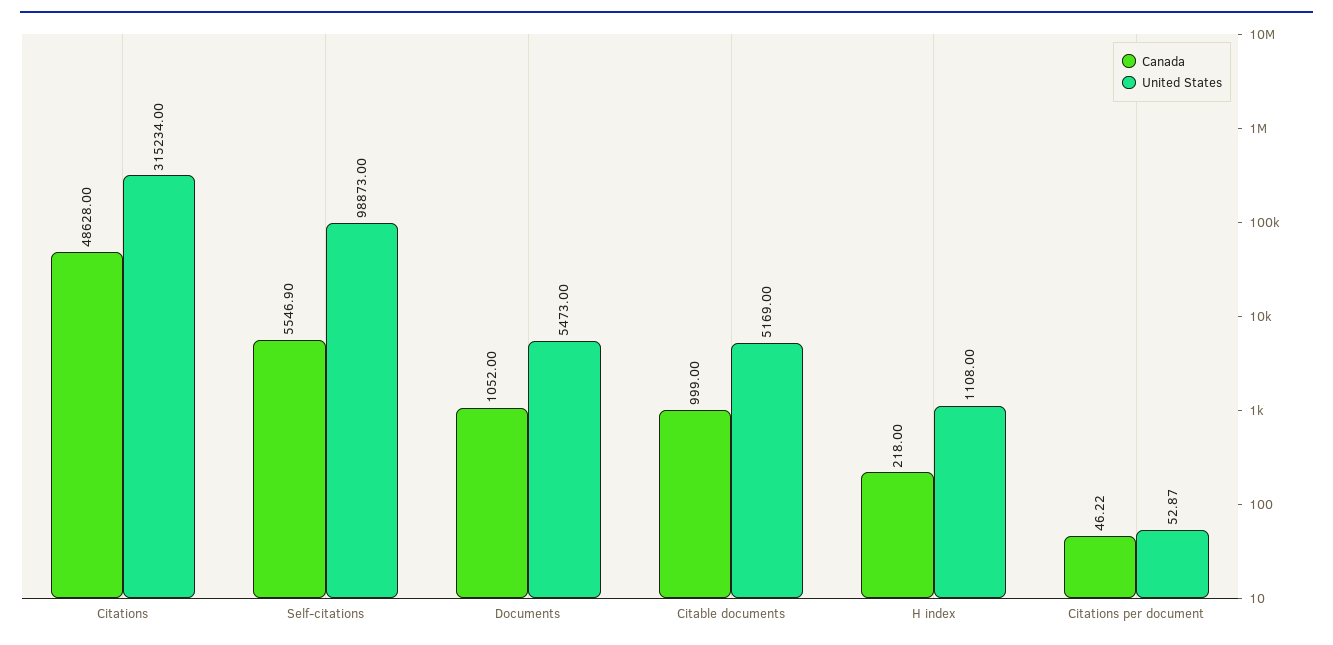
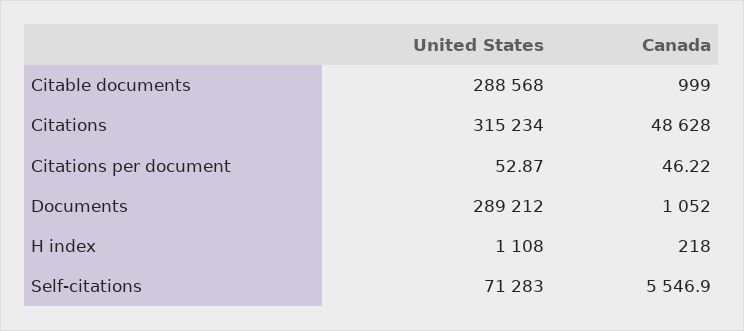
  {
    "Canada": {
      "Citations": 48628,
      "Self-citations": 5546.9,
      "Documents": 1052,
      "Citable documents": 999,
      "H index": 218,
      "Citations per document": 46.22
    },
    "United States": {
      "Citations": 315234,
-     "Self-citations": 98873,
+     "Self-citations": 71283,
-     "Documents": 5473,
+     "Documents": 289212,
-     "Citable documents": 5169,
+     "Citable documents": 288568,
      "H index": 1108,
      "Citations per document": 52.87
    }
  }

